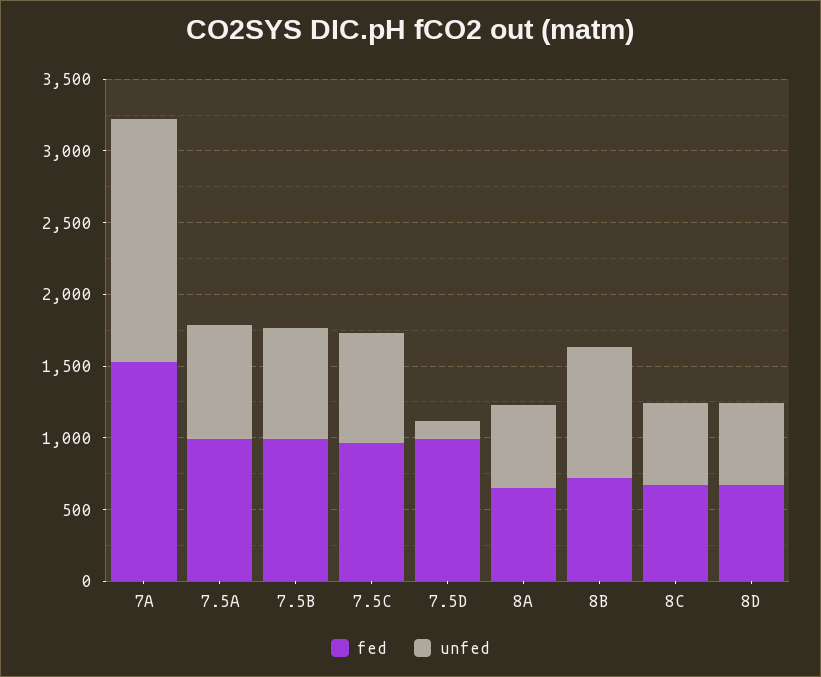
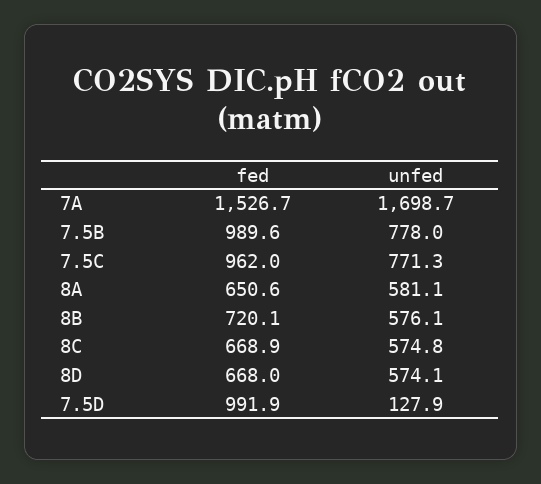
  {
    "fed": {
      "7A": 1526.7,
-     "7.5A": 1000,
      "7.5B": 989.6,
      "7.5C": 962,
      "7.5D": 991.9,
      "8A": 650.6,
      "8B": 720.1,
      "8C": 668.9,
      "8D": 668
    },
    "unfed": {
      "7A": 1698.7,
-     "7.5A": 800,
      "7.5B": 778,
      "7.5C": 771.3,
      "7.5D": 127.9,
      "8A": 581.1,
-     "8B": 900,
+     "8B": 576.1,
      "8C": 574.8,
      "8D": 574.1
    }
  }

